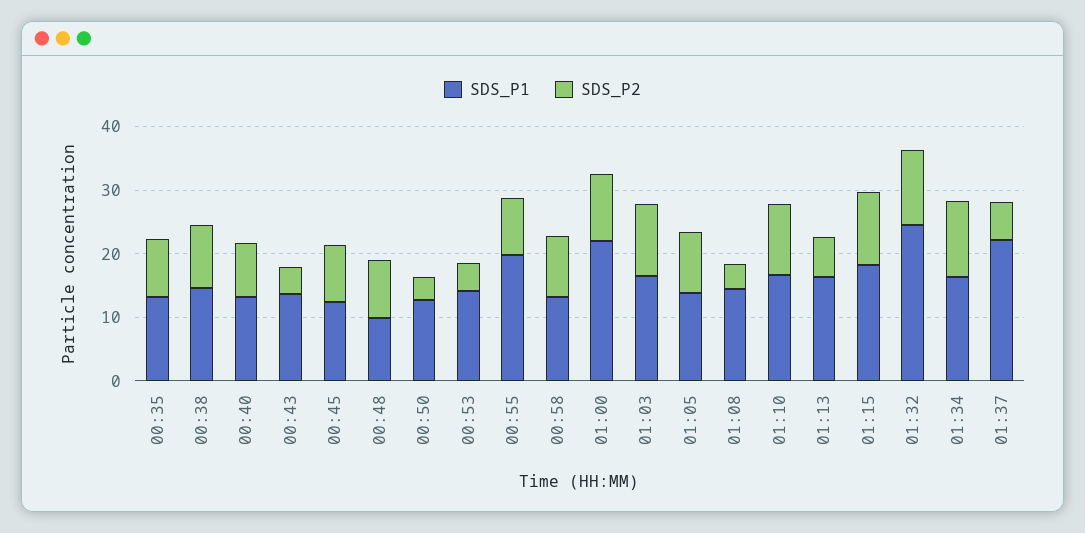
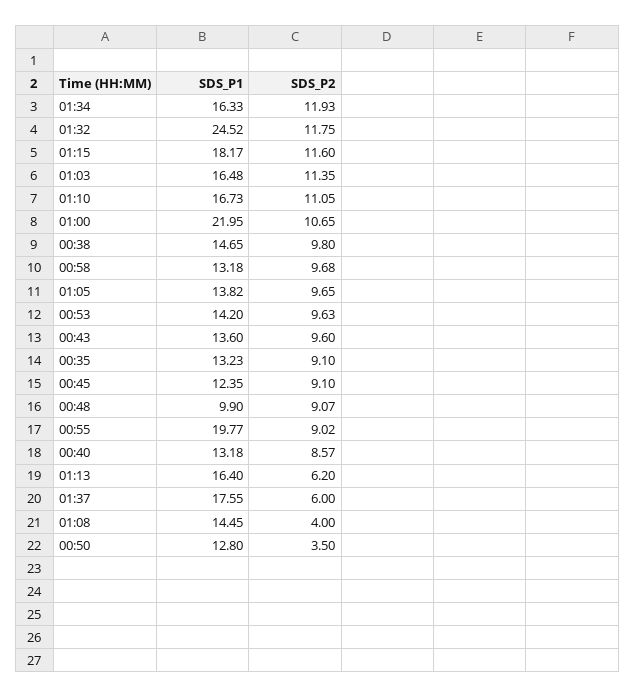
  {
    "SDS_P1": {
      "00:35": 13.23,
      "00:38": 14.65,
      "00:40": 13.18,
      "00:43": 13.6,
      "00:45": 12.35,
      "00:48": 9.9,
      "00:50": 12.8,
      "00:53": 14.2,
      "00:55": 19.77,
      "00:58": 13.18,
      "01:00": 21.95,
      "01:03": 16.48,
      "01:05": 13.82,
      "01:08": 14.45,
      "01:10": 16.73,
      "01:13": 16.4,
      "01:15": 18.17,
      "01:32": 24.52,
      "01:34": 16.33,
-     "01:37": 22
+     "01:37": 17.55
    },
    "SDS_P2": {
      "00:35": 9.1,
      "00:38": 9.8,
      "00:40": 8.57,
-     "00:43": 4,
+     "00:43": 9.6,
      "00:45": 9.1,
      "00:48": 9.07,
      "00:50": 3.5,
-     "00:53": 4,
+     "00:53": 9.63,
      "00:55": 9.02,
      "00:58": 9.68,
      "01:00": 10.65,
      "01:03": 11.35,
      "01:05": 9.65,
      "01:08": 4,
      "01:10": 11.05,
      "01:13": 6.2,
      "01:15": 11.6,
      "01:32": 11.75,
      "01:34": 11.93,
      "01:37": 6
    }
  }

